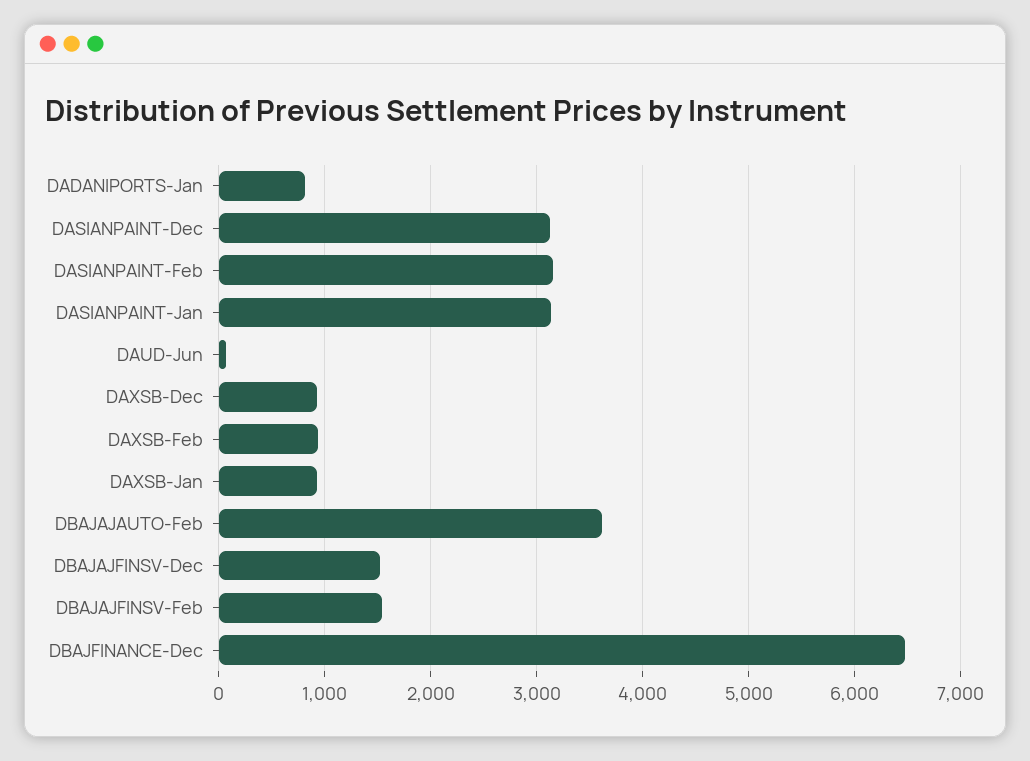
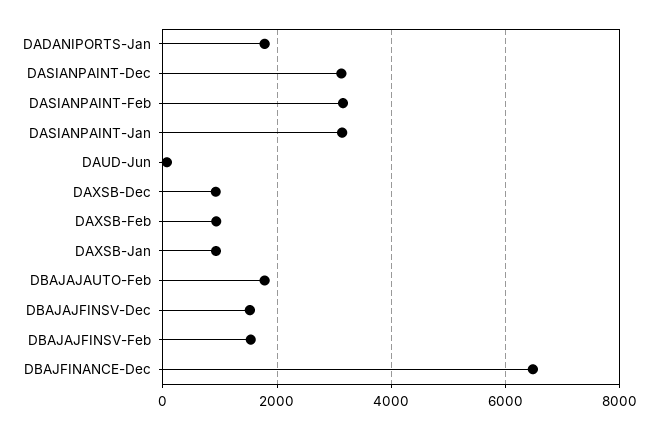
  {
-   "DADANIPORTS-Jan": 800,
+   "DADANIPORTS-Jan": 1800,
    "DASIANPAINT-Dec": 3100,
    "DASIANPAINT-Feb": 3200,
    "DASIANPAINT-Jan": 3100,
    "DAUD-Jun": 100,
    "DAXSB-Dec": 900,
    "DAXSB-Feb": 900,
    "DAXSB-Jan": 900,
-   "DBAJAJAUTO-Feb": 3600,
+   "DBAJAJAUTO-Feb": 1800,
    "DBAJAJFINSV-Dec": 1500,
    "DBAJAJFINSV-Feb": 1500,
    "DBAJFINANCE-Dec": 6500
  }

